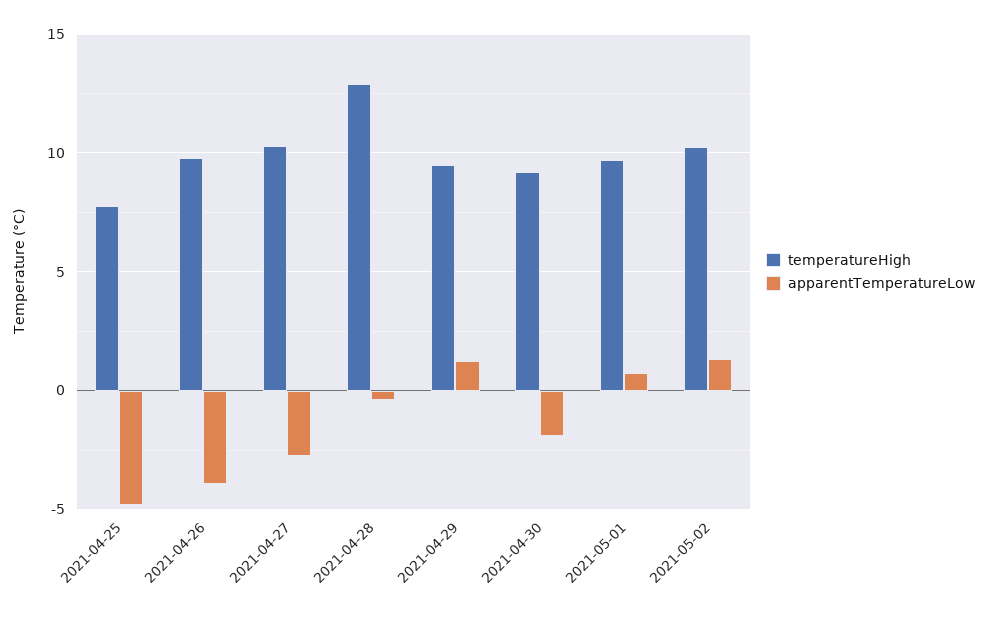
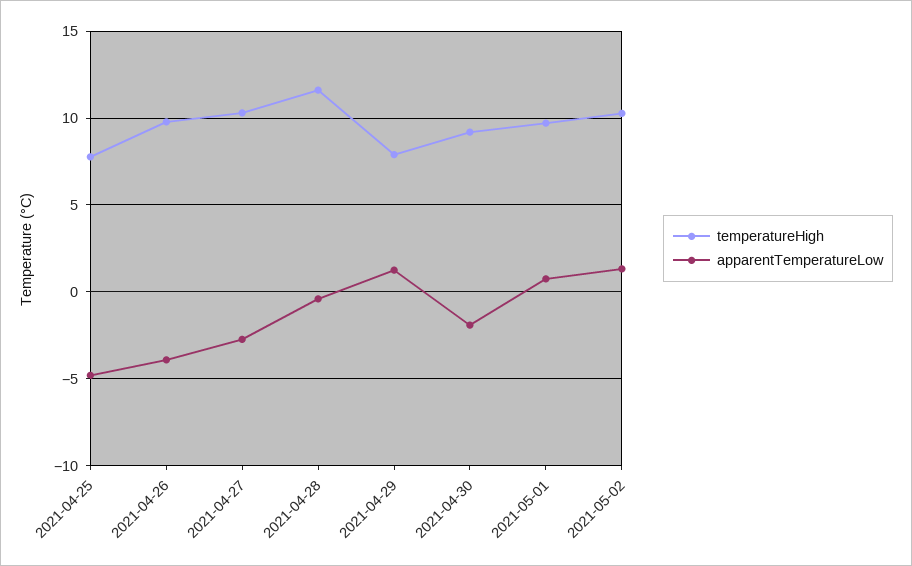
  {
    "temperatureHigh": {
      "2021-04-25": 8,
      "2021-04-26": 10,
      "2021-04-27": 10.5,
-     "2021-04-28": 13,
+     "2021-04-28": 11.5,
-     "2021-04-29": 9.5,
+     "2021-04-29": 8,
      "2021-04-30": 9,
      "2021-05-01": 9.5,
      "2021-05-02": 10.5
    },
    "apparentTemperatureLow": {
      "2021-04-25": -5,
      "2021-04-26": -4,
      "2021-04-27": -2.5,
      "2021-04-28": -0.5,
      "2021-04-29": 1.5,
      "2021-04-30": -2,
      "2021-05-01": 0.5,
      "2021-05-02": 1.5
    }
  }

